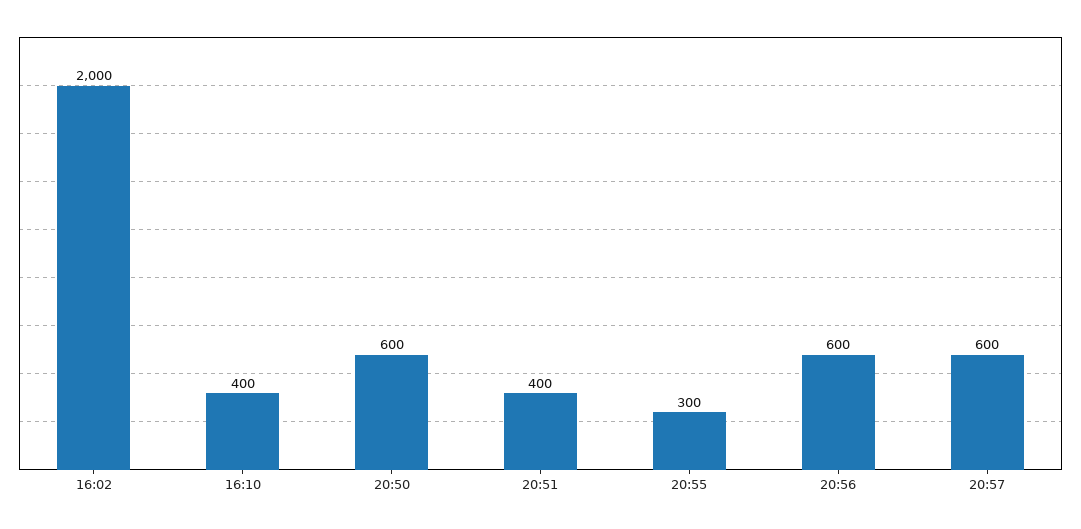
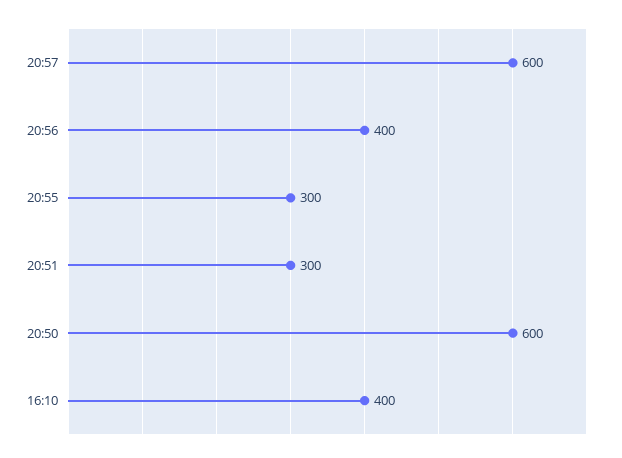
  {
-   "16:02": 2000,
    "16:10": 400,
    "20:50": 600,
-   "20:51": 400,
+   "20:51": 300,
    "20:55": 300,
-   "20:56": 600,
+   "20:56": 400,
    "20:57": 600
  }

